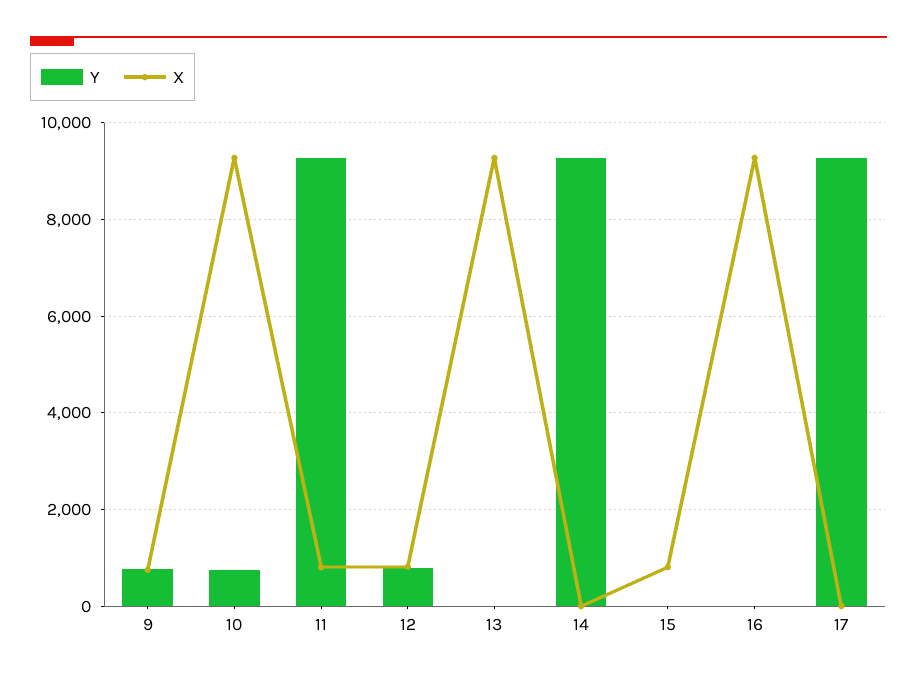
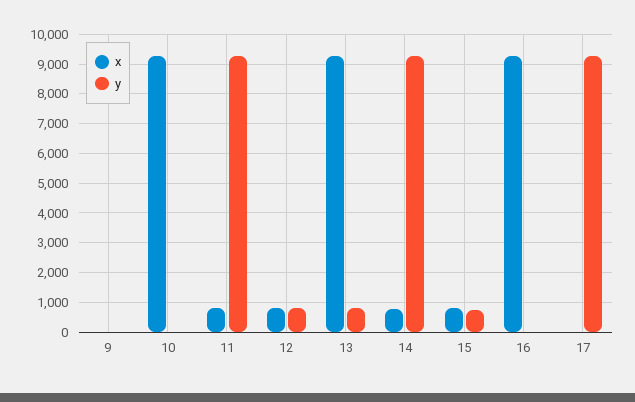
  {
    "Y": {
-     "9": 800,
+     "9": 0,
-     "10": 800,
+     "10": 0,
      "11": 9200,
      "12": 800,
-     "13": 0,
+     "13": 750,
      "14": 9200,
-     "15": 0,
+     "15": 750,
      "16": 0,
      "17": 9200
    },
    "X": {
-     "9": 800,
+     "9": 0,
      "10": 9200,
      "11": 800,
      "12": 800,
      "13": 9200,
-     "14": 0,
+     "14": 750,
      "15": 800,
      "16": 9200,
      "17": 0
    }
  }

